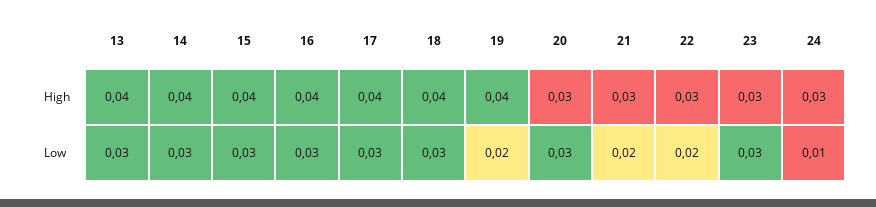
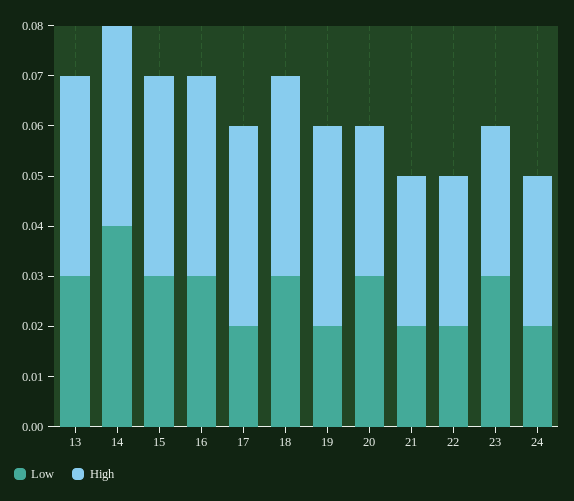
  {
    "High": {
      "13": 0.04,
      "14": 0.04,
      "15": 0.04,
      "16": 0.04,
      "17": 0.04,
      "18": 0.04,
      "19": 0.04,
      "20": 0.03,
      "21": 0.03,
      "22": 0.03,
      "23": 0.03,
      "24": 0.03
    },
    "Low": {
      "13": 0.03,
-     "14": 0.03,
+     "14": 0.04,
      "15": 0.03,
      "16": 0.03,
-     "17": 0.03,
+     "17": 0.02,
      "18": 0.03,
      "19": 0.02,
      "20": 0.03,
      "21": 0.02,
      "22": 0.02,
      "23": 0.03,
-     "24": 0.01
+     "24": 0.02
    }
  }

